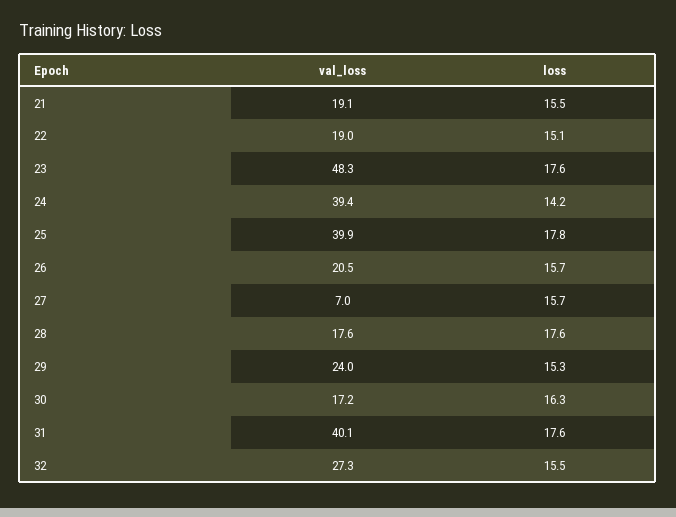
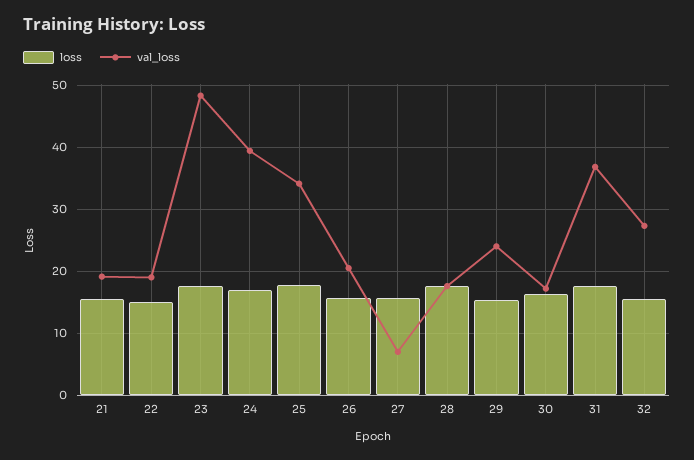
  {
    "val_loss": {
      "21": 19.1,
      "22": 19,
      "23": 48.3,
      "24": 39.4,
-     "25": 39.9,
+     "25": 34,
      "26": 20.5,
      "27": 7,
      "28": 17.6,
      "29": 24,
      "30": 17.2,
-     "31": 40.1,
+     "31": 37,
      "32": 27.3
    },
    "loss": {
      "21": 15.5,
      "22": 15.1,
      "23": 17.6,
-     "24": 14.2,
+     "24": 17,
      "25": 17.8,
      "26": 15.7,
      "27": 15.7,
      "28": 17.6,
      "29": 15.3,
      "30": 16.3,
      "31": 17.6,
      "32": 15.5
    }
  }

